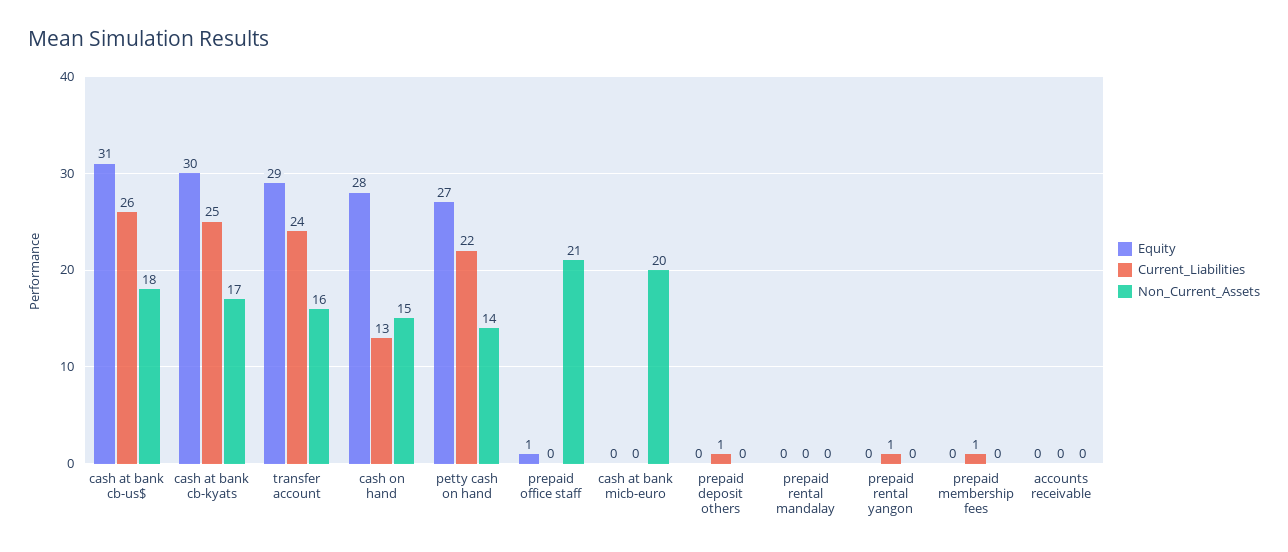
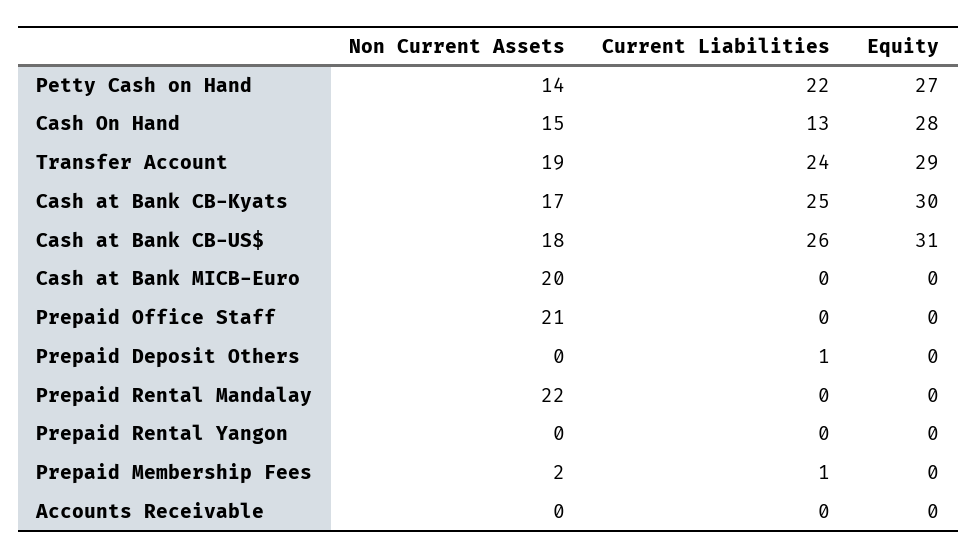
  {
    "Equity": {
      "cash at bank cb-us$": 31,
      "cash at bank cb-kyats": 30,
      "transfer account": 29,
      "cash on hand": 28,
      "petty cash on hand": 27,
-     "prepaid office staff": 1,
+     "prepaid office staff": 0,
      "cash at bank micb-euro": 0,
      "prepaid deposit others": 0,
      "prepaid rental mandalay": 0,
      "prepaid rental yangon": 0,
      "prepaid membership fees": 0,
      "accounts receivable": 0
    },
    "Current_Liabilities": {
      "cash at bank cb-us$": 26,
      "cash at bank cb-kyats": 25,
      "transfer account": 24,
      "cash on hand": 13,
      "petty cash on hand": 22,
      "prepaid office staff": 0,
      "cash at bank micb-euro": 0,
      "prepaid deposit others": 1,
      "prepaid rental mandalay": 0,
-     "prepaid rental yangon": 1,
+     "prepaid rental yangon": 0,
      "prepaid membership fees": 1,
      "accounts receivable": 0
    },
    "Non_Current_Assets": {
      "cash at bank cb-us$": 18,
      "cash at bank cb-kyats": 17,
-     "transfer account": 16,
+     "transfer account": 19,
      "cash on hand": 15,
      "petty cash on hand": 14,
      "prepaid office staff": 21,
      "cash at bank micb-euro": 20,
      "prepaid deposit others": 0,
-     "prepaid rental mandalay": 0,
+     "prepaid rental mandalay": 22,
      "prepaid rental yangon": 0,
-     "prepaid membership fees": 0,
+     "prepaid membership fees": 2,
      "accounts receivable": 0
    }
  }

